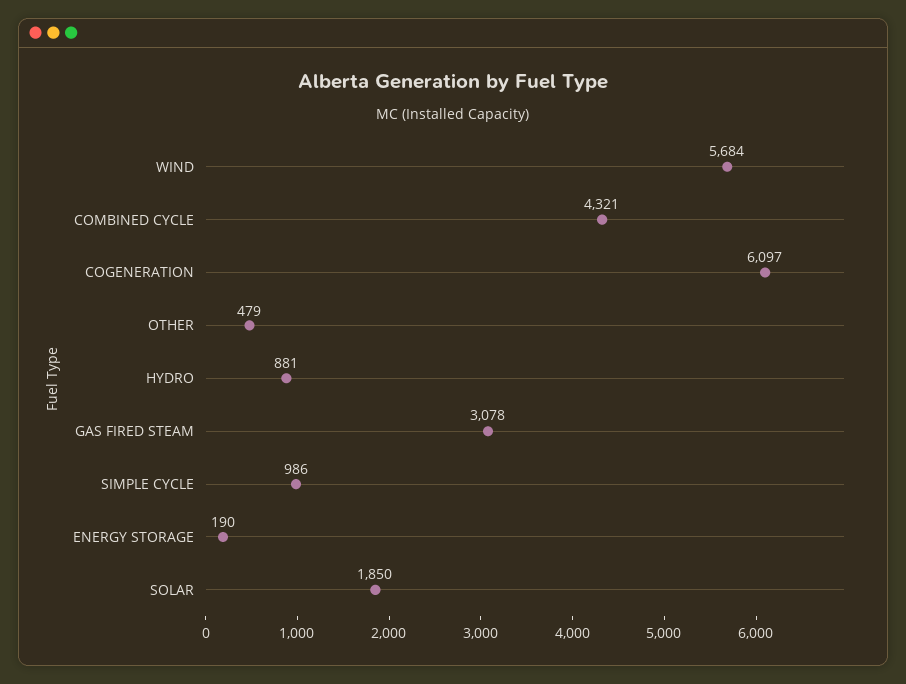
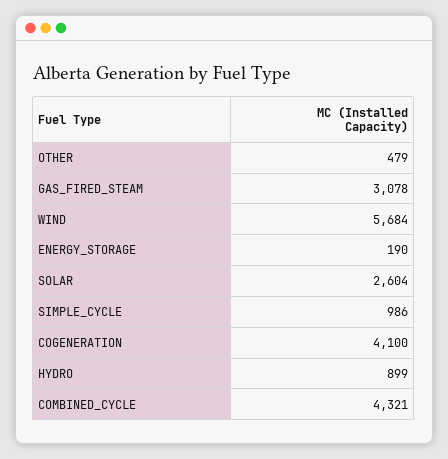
  {
    "WIND": 5684,
    "COMBINED CYCLE": 4321,
-   "COGENERATION": 6097,
+   "COGENERATION": 4100,
    "OTHER": 479,
-   "HYDRO": 881,
+   "HYDRO": 899,
    "GAS FIRED STEAM": 3078,
    "SIMPLE CYCLE": 986,
    "ENERGY STORAGE": 190,
-   "SOLAR": 1850
+   "SOLAR": 2604
  }

